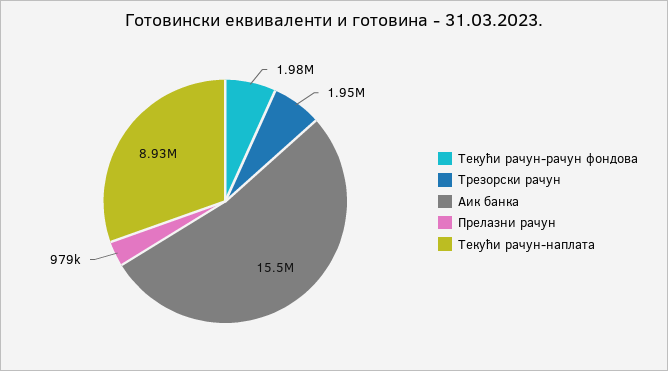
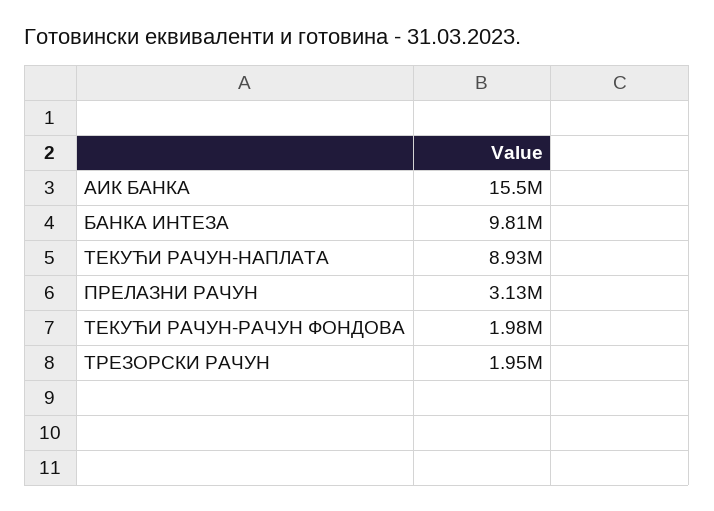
  {
    "Текући рачун-рачун фондова": 1980000,
    "Трезорски рачун": 1950000,
    "Аик банка": 15500000,
-   "Прелазни рачун": 979000,
+   "Прелазни рачун": 3130000,
-   "Текући рачун-наплата": 8930000
+   "Текући рачун-наплата": 8930000,
+   "БАНКА ИНТЕЗА": 9810000
  }

